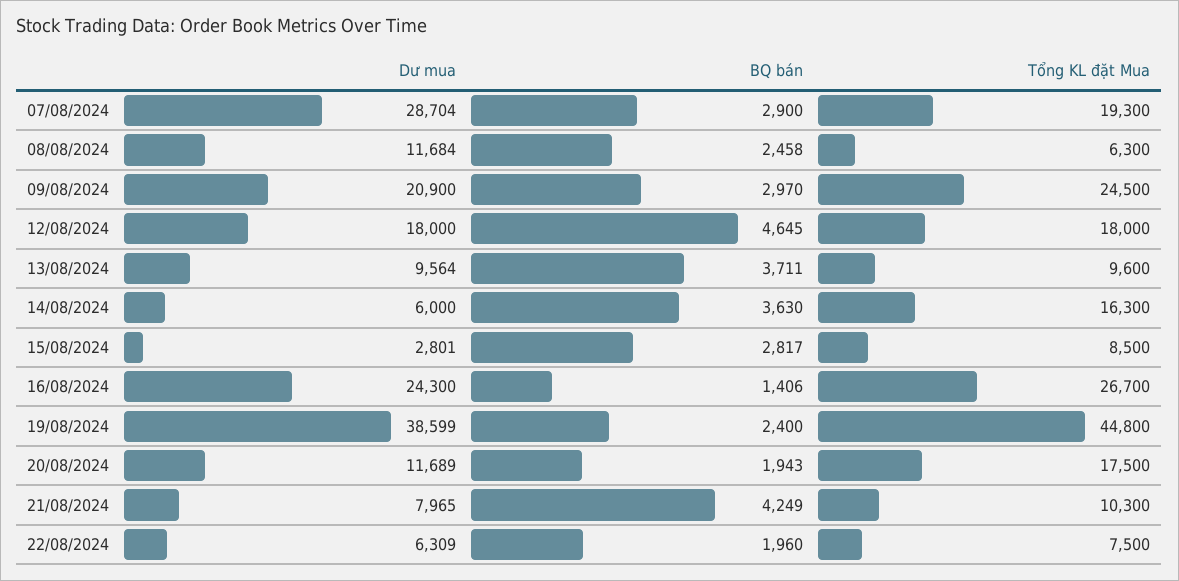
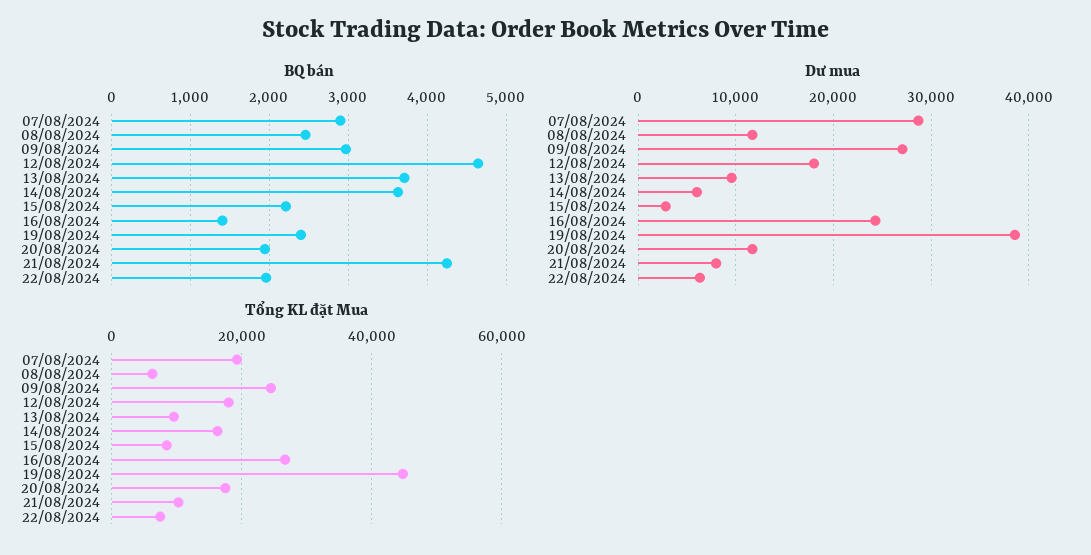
  {
    "Dư mua": {
      "07/08/2024": 28704,
      "08/08/2024": 11684,
-     "09/08/2024": 20900,
+     "09/08/2024": 27000,
      "12/08/2024": 18000,
      "13/08/2024": 9564,
      "14/08/2024": 6000,
      "15/08/2024": 2801,
      "16/08/2024": 24300,
      "19/08/2024": 38599,
      "20/08/2024": 11689,
      "21/08/2024": 7965,
      "22/08/2024": 6309
    },
    "BQ bán": {
      "07/08/2024": 2900,
      "08/08/2024": 2458,
      "09/08/2024": 2970,
      "12/08/2024": 4645,
      "13/08/2024": 3711,
      "14/08/2024": 3630,
-     "15/08/2024": 2817,
+     "15/08/2024": 2200,
      "16/08/2024": 1406,
      "19/08/2024": 2400,
      "20/08/2024": 1943,
      "21/08/2024": 4249,
      "22/08/2024": 1960
    },
    "Tổng KL đặt Mua": {
      "07/08/2024": 19300,
      "08/08/2024": 6300,
      "09/08/2024": 24500,
      "12/08/2024": 18000,
      "13/08/2024": 9600,
      "14/08/2024": 16300,
      "15/08/2024": 8500,
      "16/08/2024": 26700,
      "19/08/2024": 44800,
      "20/08/2024": 17500,
      "21/08/2024": 10300,
      "22/08/2024": 7500
    }
  }

